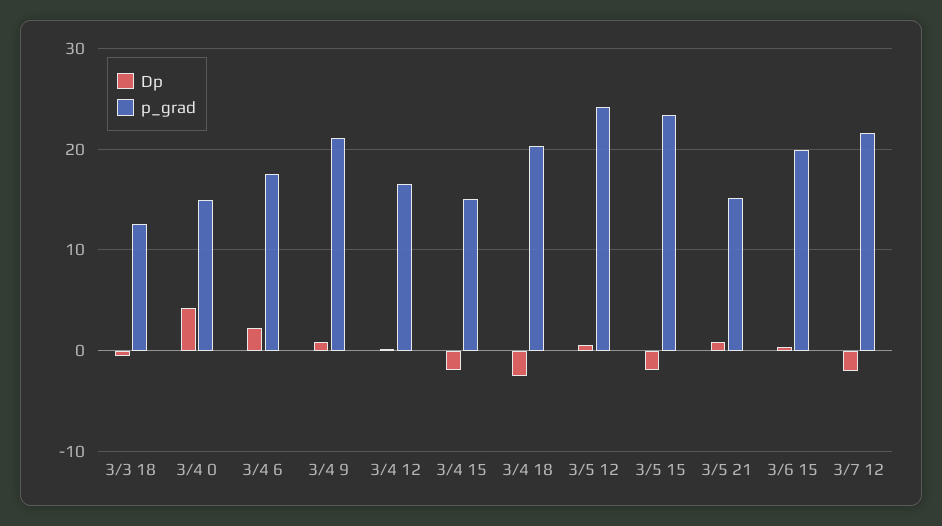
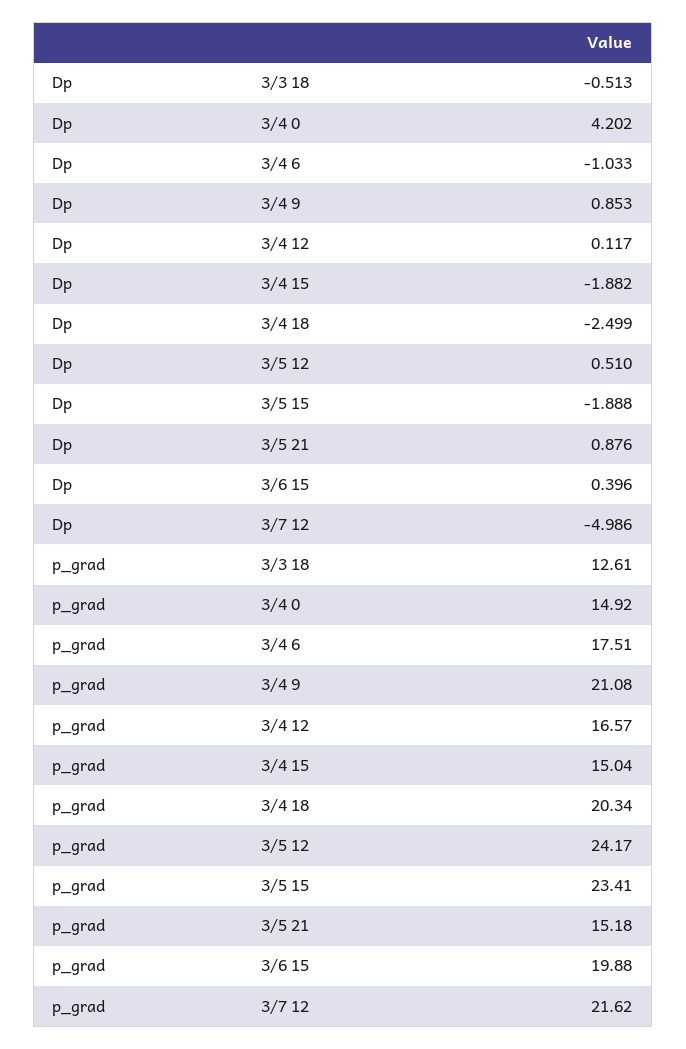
  {
    "Dp": {
      "3/3 18": -0.513,
      "3/4 0": 4.202,
-     "3/4 6": 2,
+     "3/4 6": -1.033,
      "3/4 9": 0.853,
      "3/4 12": 0.117,
      "3/4 15": -1.882,
      "3/4 18": -2.499,
      "3/5 12": 0.51,
      "3/5 15": -1.888,
      "3/5 21": 0.876,
      "3/6 15": 0.396,
-     "3/7 12": -2
+     "3/7 12": -4.986
    },
    "p_grad": {
      "3/3 18": 12.61,
      "3/4 0": 14.92,
      "3/4 6": 17.51,
      "3/4 9": 21.08,
      "3/4 12": 16.57,
      "3/4 15": 15.04,
      "3/4 18": 20.34,
      "3/5 12": 24.17,
      "3/5 15": 23.41,
      "3/5 21": 15.18,
      "3/6 15": 19.88,
      "3/7 12": 21.62
    }
  }

